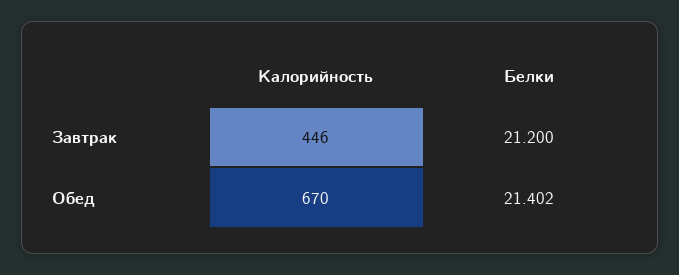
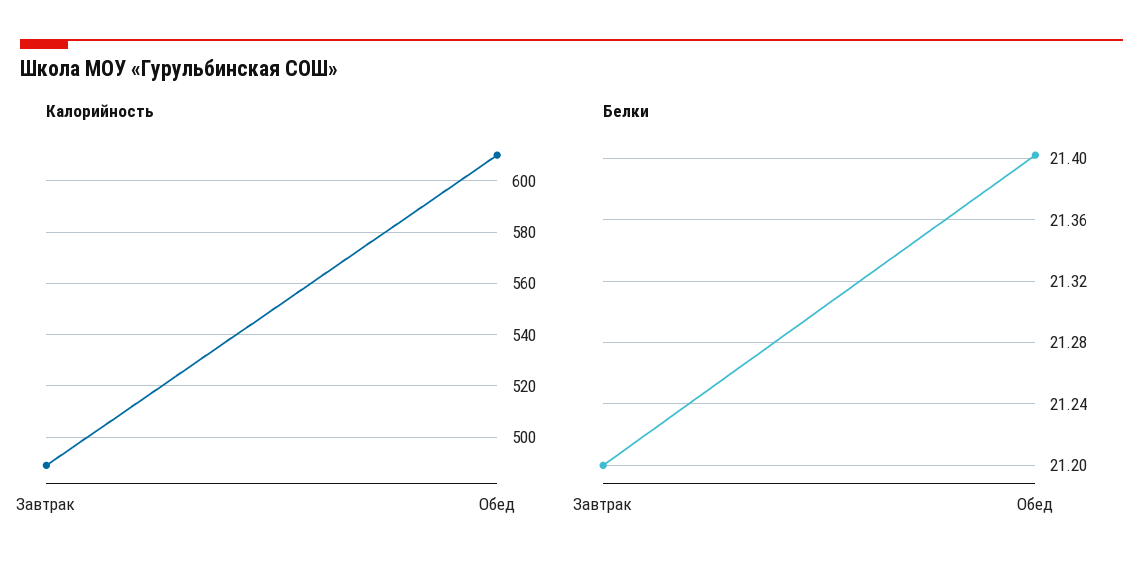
  {
    "Калорийность": {
-     "Завтрак": 446,
+     "Завтрак": 490,
-     "Обед": 670
+     "Обед": 610
    },
    "Белки": {
      "Завтрак": 21.2,
      "Обед": 21.402
    }
  }

